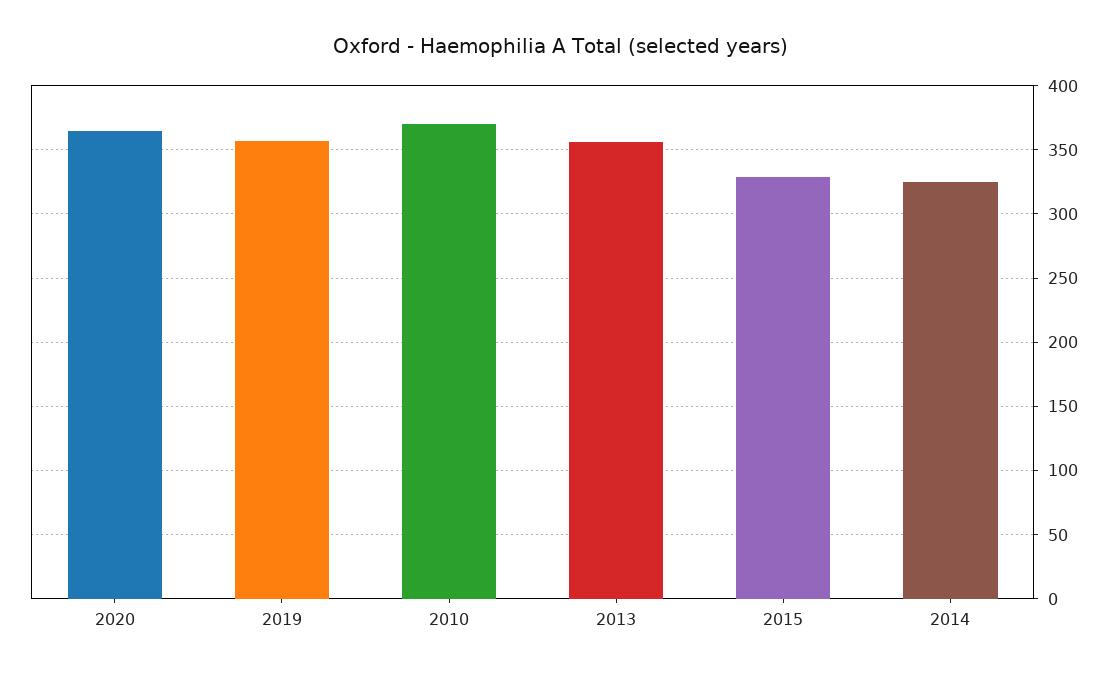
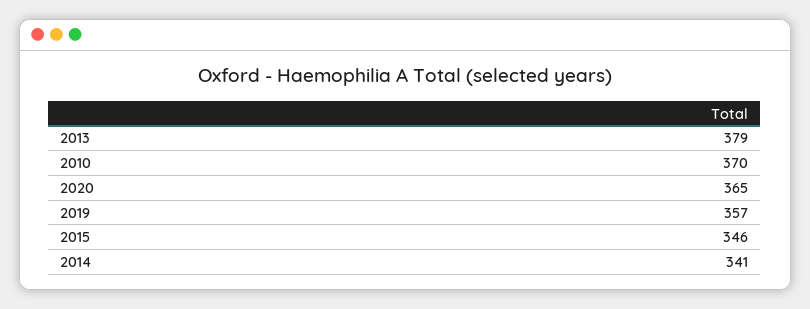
  {
    "2020": 365,
    "2019": 357,
    "2010": 370,
-   "2013": 355,
+   "2013": 379,
-   "2015": 330,
+   "2015": 346,
-   "2014": 325
+   "2014": 341
  }

